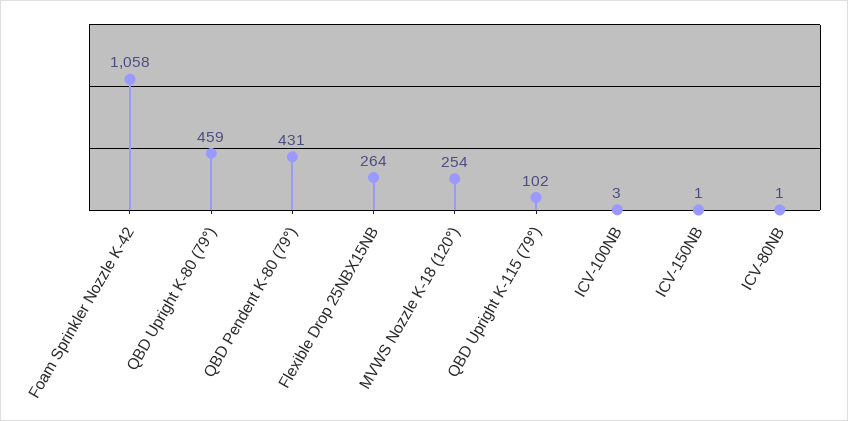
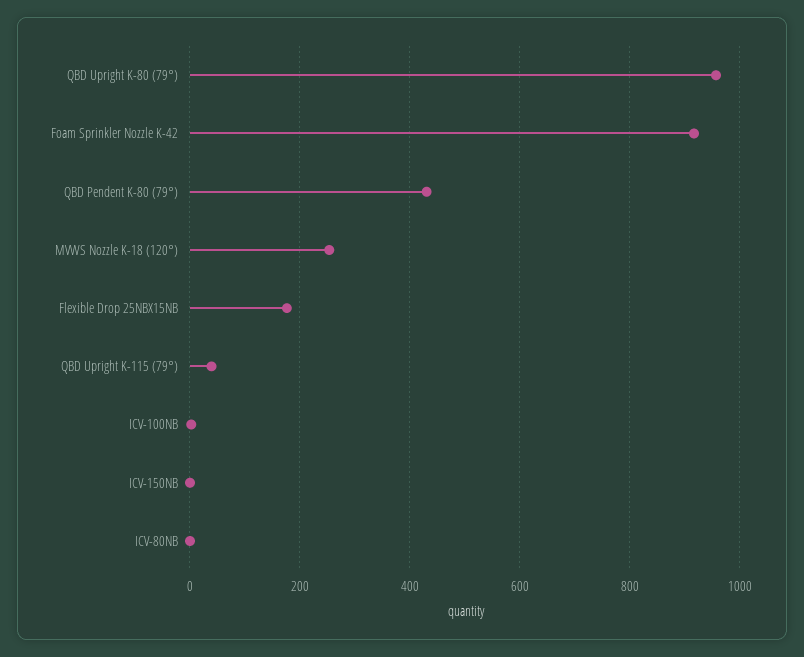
  {
-   "Foam Sprinkler Nozzle K-42": 1058,
+   "Foam Sprinkler Nozzle K-42": 920,
-   "QBD Upright K-80 (79°)": 459,
+   "QBD Upright K-80 (79°)": 960,
    "QBD Pendent K-80 (79°)": 431,
-   "Flexible Drop 25NBX15NB": 264,
+   "Flexible Drop 25NBX15NB": 180,
    "MVWS Nozzle K-18 (120°)": 254,
-   "QBD Upright K-115 (79°)": 102,
+   "QBD Upright K-115 (79°)": 40,
    "ICV-100NB": 3,
    "ICV-150NB": 1,
    "ICV-80NB": 1
  }

